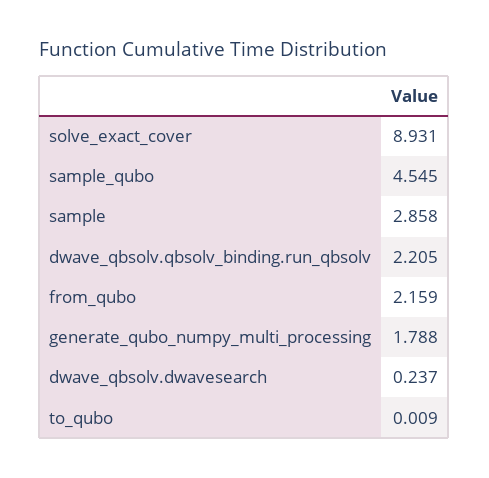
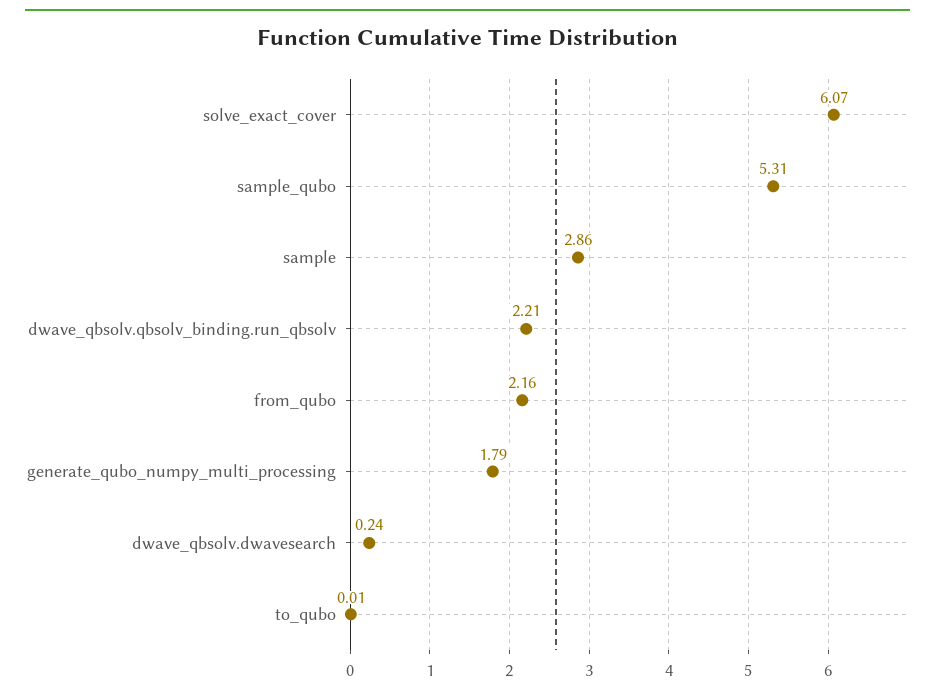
  {
-   "solve_exact_cover": 8.931,
+   "solve_exact_cover": 6.07,
-   "sample_qubo": 4.545,
+   "sample_qubo": 5.31,
    "sample": 2.858,
    "dwave_qbsolv.qbsolv_binding.run_qbsolv": 2.205,
    "from_qubo": 2.159,
    "generate_qubo_numpy_multi_processing": 1.788,
    "dwave_qbsolv.dwavesearch": 0.237,
    "to_qubo": 0.009
  }

